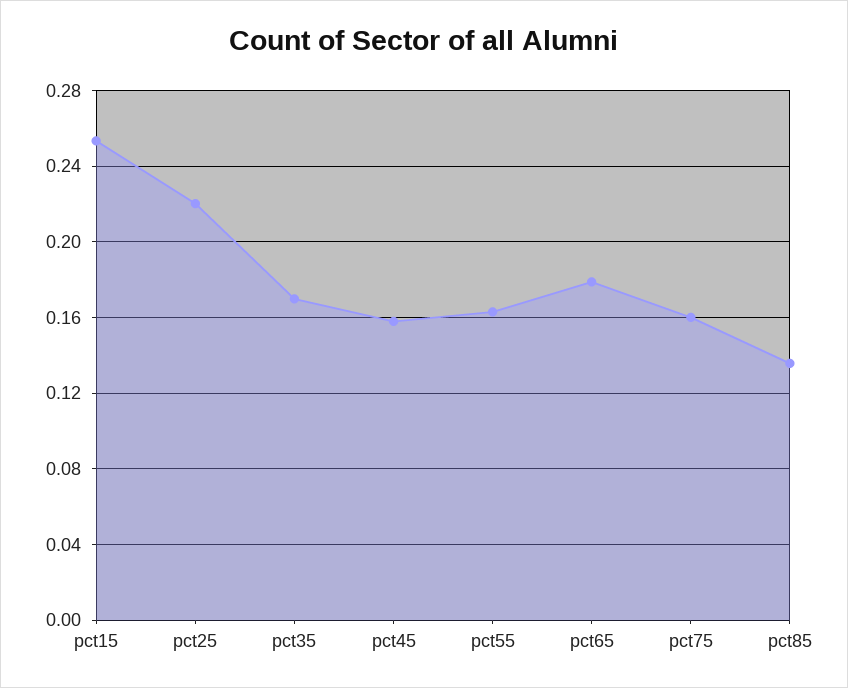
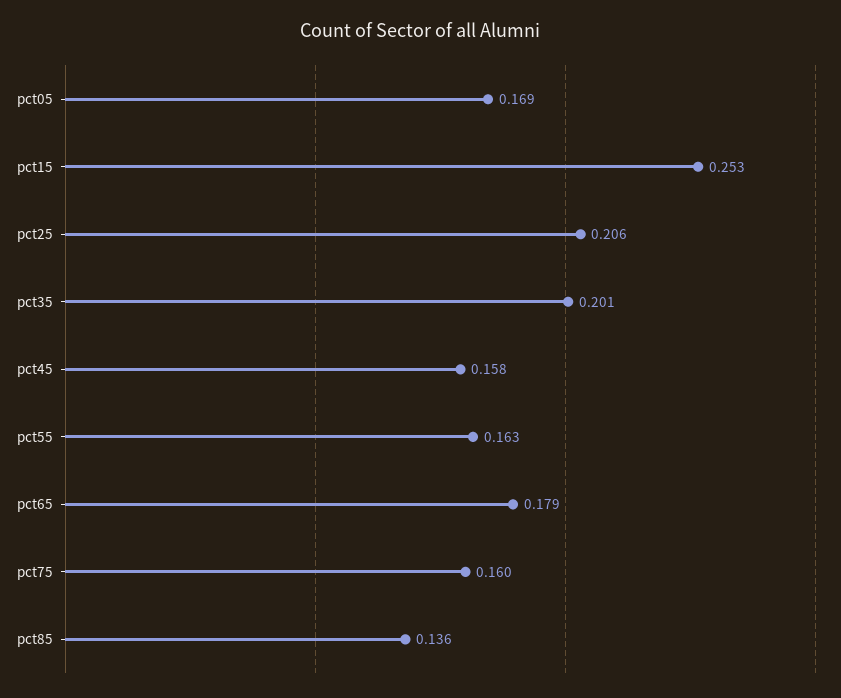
  {
    "pct15": 0.253,
-   "pct25": 0.22,
+   "pct25": 0.206,
-   "pct35": 0.17,
+   "pct35": 0.201,
    "pct45": 0.158,
    "pct55": 0.163,
    "pct65": 0.179,
    "pct75": 0.16,
-   "pct85": 0.136
+   "pct85": 0.136,
+   "pct05": 0.169
  }

